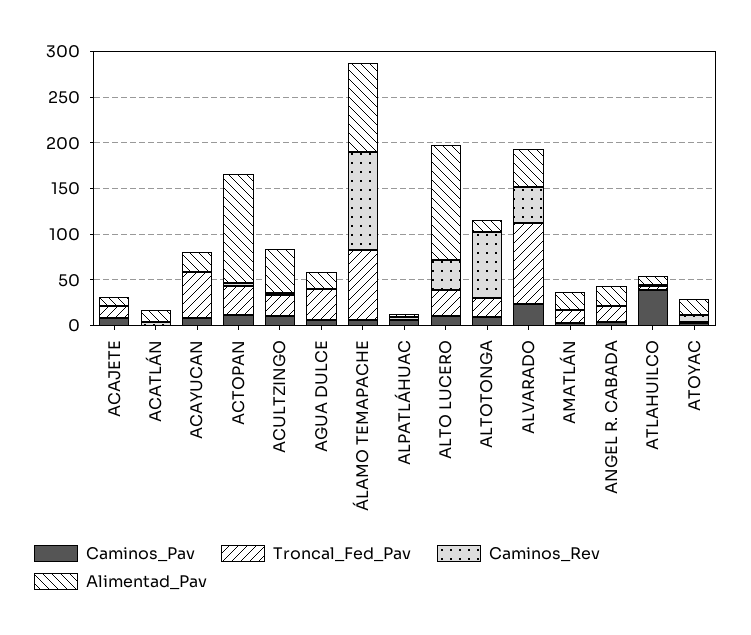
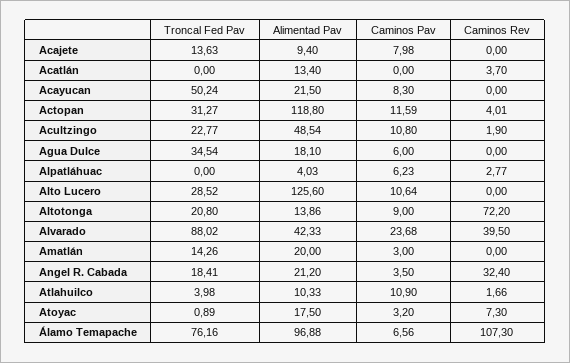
  {
    "Caminos_Pav": {
      "ACAJETE": 7.98,
      "ACATLÁN": 0,
      "ACAYUCAN": 8.3,
      "ACTOPAN": 11.59,
      "ACULTZINGO": 10.8,
      "AGUA DULCE": 6,
      "ÁLAMO TEMAPACHE": 6.56,
      "ALPATLÁHUAC": 6.23,
      "ALTO LUCERO": 10.64,
      "ALTOTONGA": 9,
      "ALVARADO": 23.68,
      "AMATLÁN": 3,
      "ANGEL R. CABADA": 3.5,
-     "ATLAHUILCO": 40,
+     "ATLAHUILCO": 10.9,
      "ATOYAC": 3.2
    },
    "Troncal_Fed_Pav": {
      "ACAJETE": 13.63,
      "ACATLÁN": 0,
      "ACAYUCAN": 50.24,
      "ACTOPAN": 31.27,
      "ACULTZINGO": 22.77,
      "AGUA DULCE": 34.54,
      "ÁLAMO TEMAPACHE": 76.16,
      "ALPATLÁHUAC": 0,
      "ALTO LUCERO": 28.52,
      "ALTOTONGA": 20.8,
      "ALVARADO": 88.02,
      "AMATLÁN": 14.26,
      "ANGEL R. CABADA": 18.41,
      "ATLAHUILCO": 3.98,
      "ATOYAC": 0.89
    },
    "Caminos_Rev": {
      "ACAJETE": 0,
      "ACATLÁN": 3.7,
      "ACAYUCAN": 0,
      "ACTOPAN": 4.01,
      "ACULTZINGO": 1.9,
      "AGUA DULCE": 0,
      "ÁLAMO TEMAPACHE": 107.3,
      "ALPATLÁHUAC": 2.77,
-     "ALTO LUCERO": 30,
+     "ALTO LUCERO": 0,
      "ALTOTONGA": 72.2,
      "ALVARADO": 39.5,
      "AMATLÁN": 0,
-     "ANGEL R. CABADA": 0,
+     "ANGEL R. CABADA": 32.4,
      "ATLAHUILCO": 1.66,
      "ATOYAC": 7.3
    },
    "Alimentad_Pav": {
      "ACAJETE": 9.4,
      "ACATLÁN": 13.4,
      "ACAYUCAN": 21.5,
      "ACTOPAN": 118.8,
      "ACULTZINGO": 48.54,
      "AGUA DULCE": 18.1,
      "ÁLAMO TEMAPACHE": 96.88,
      "ALPATLÁHUAC": 4.03,
      "ALTO LUCERO": 125.6,
      "ALTOTONGA": 13.86,
      "ALVARADO": 42.33,
      "AMATLÁN": 20,
      "ANGEL R. CABADA": 21.2,
      "ATLAHUILCO": 10.33,
      "ATOYAC": 17.5
    }
  }

